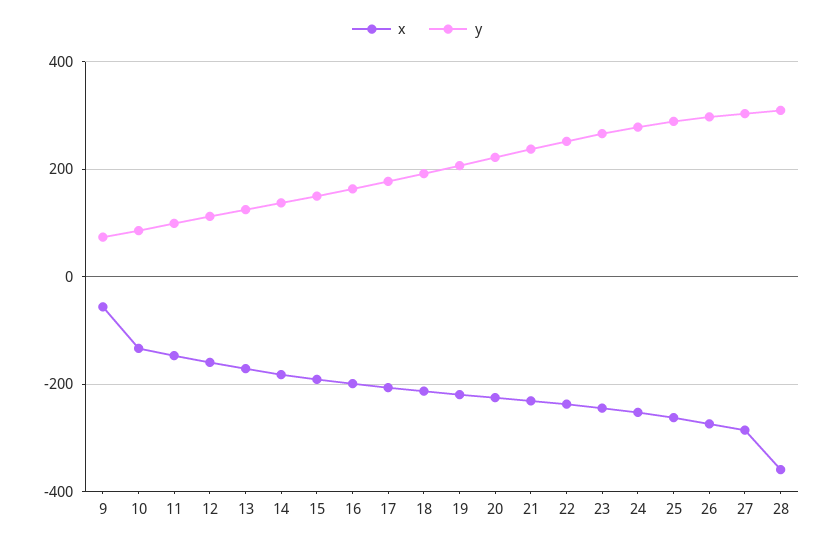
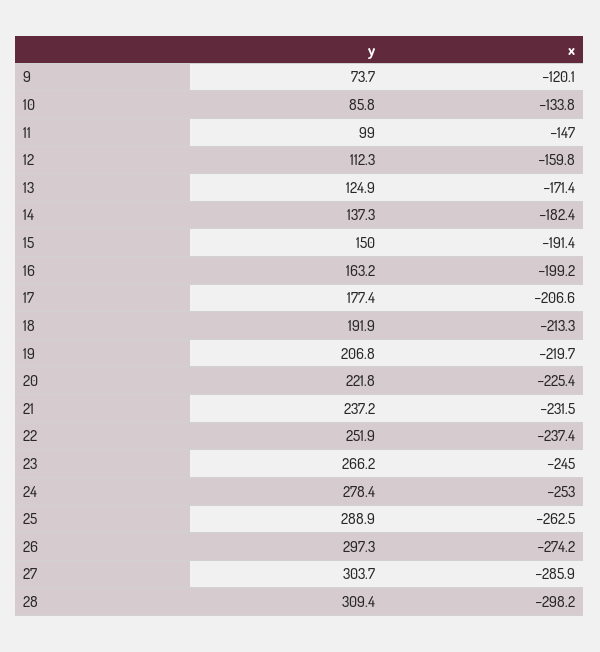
  {
    "x": {
-     "9": -60,
+     "9": -120.1,
      "10": -133.8,
      "11": -147,
      "12": -159.8,
      "13": -171.4,
      "14": -182.4,
      "15": -191.4,
      "16": -199.2,
      "17": -206.6,
      "18": -213.3,
      "19": -219.7,
      "20": -225.4,
      "21": -231.5,
      "22": -237.4,
      "23": -245,
      "24": -253,
      "25": -262.5,
      "26": -274.2,
      "27": -285.9,
-     "28": -360
+     "28": -298.2
    },
    "y": {
      "9": 73.7,
      "10": 85.8,
      "11": 99,
      "12": 112.3,
      "13": 124.9,
      "14": 137.3,
      "15": 150,
      "16": 163.2,
      "17": 177.4,
      "18": 191.9,
      "19": 206.8,
      "20": 221.8,
      "21": 237.2,
      "22": 251.9,
      "23": 266.2,
      "24": 278.4,
      "25": 288.9,
      "26": 297.3,
      "27": 303.7,
      "28": 309.4
    }
  }

